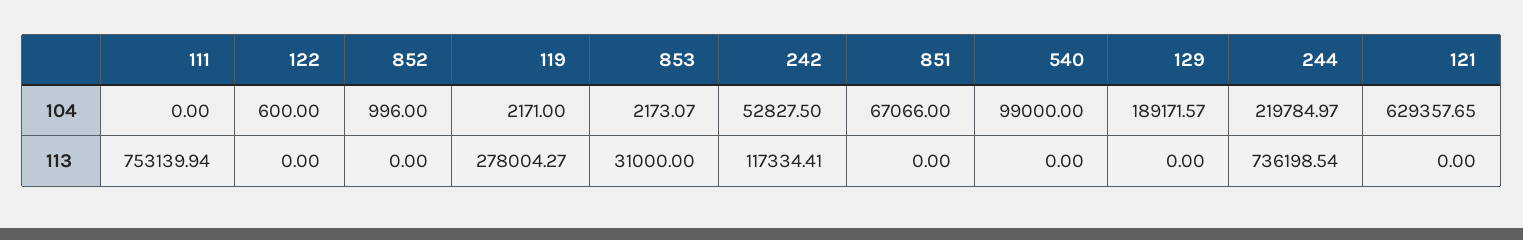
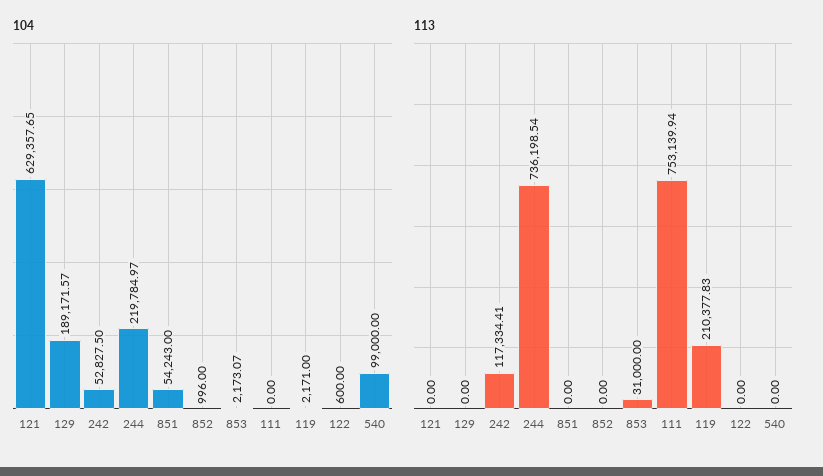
  {
    "104": {
      "111": 0,
      "122": 600,
      "852": 996,
      "119": 2171,
      "853": 2173.07,
      "242": 52827.5,
-     "851": 67066,
+     "851": 54243,
      "540": 99000,
      "129": 189171.57,
      "244": 219784.97,
      "121": 629357.65
    },
    "113": {
      "111": 753139.94,
      "122": 0,
      "852": 0,
-     "119": 278004.27,
+     "119": 210377.83,
      "853": 31000,
      "242": 117334.41,
      "851": 0,
      "540": 0,
      "129": 0,
      "244": 736198.54,
      "121": 0
    }
  }

